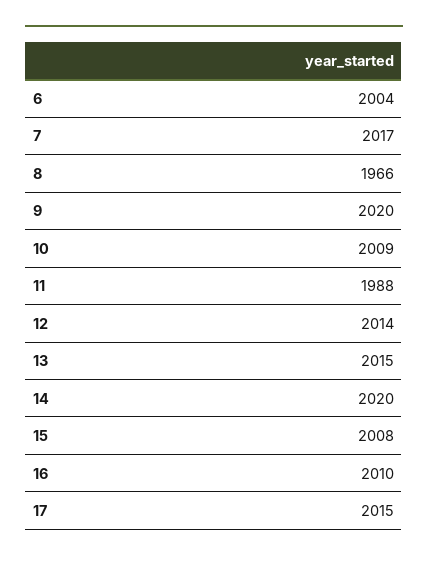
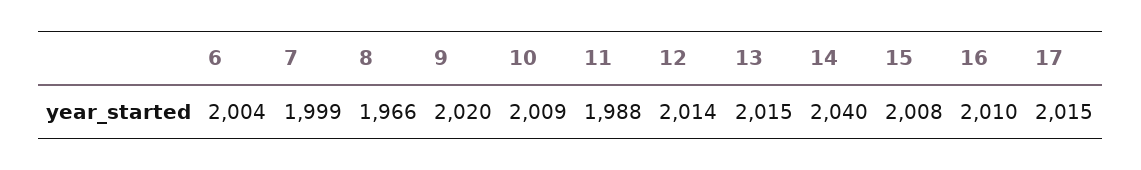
  {
    "6": 2004,
-   "7": 2017,
+   "7": 1999,
    "8": 1966,
    "9": 2020,
    "10": 2009,
    "11": 1988,
    "12": 2014,
    "13": 2015,
-   "14": 2020,
+   "14": 2040,
    "15": 2008,
    "16": 2010,
    "17": 2015
  }

